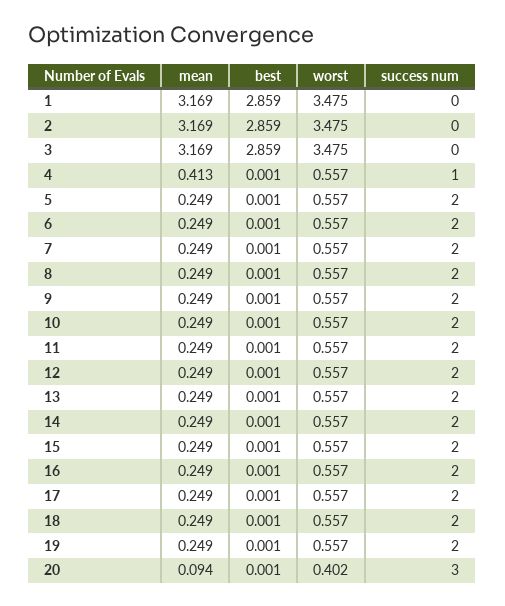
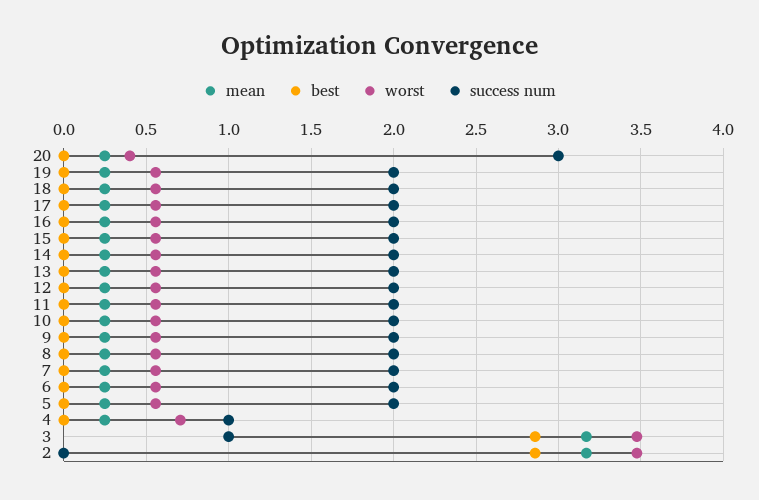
  {
    "mean": {
-     "1": 3.169,
      "2": 3.169,
      "3": 3.169,
-     "4": 0.413,
+     "4": 0.25,
      "5": 0.249,
      "6": 0.249,
      "7": 0.249,
      "8": 0.249,
      "9": 0.249,
      "10": 0.249,
      "11": 0.249,
      "12": 0.249,
      "13": 0.249,
      "14": 0.249,
      "15": 0.249,
      "16": 0.249,
      "17": 0.249,
      "18": 0.249,
      "19": 0.249,
-     "20": 0.094
+     "20": 0.25
    },
    "best": {
-     "1": 2.859,
      "2": 2.859,
      "3": 2.859,
      "4": 0.001,
      "5": 0.001,
      "6": 0.001,
      "7": 0.001,
      "8": 0.001,
      "9": 0.001,
      "10": 0.001,
      "11": 0.001,
      "12": 0.001,
      "13": 0.001,
      "14": 0.001,
      "15": 0.001,
      "16": 0.001,
      "17": 0.001,
      "18": 0.001,
      "19": 0.001,
      "20": 0.001
    },
    "worst": {
-     "1": 3.475,
      "2": 3.475,
      "3": 3.475,
-     "4": 0.557,
+     "4": 0.7,
      "5": 0.557,
      "6": 0.557,
      "7": 0.557,
      "8": 0.557,
      "9": 0.557,
      "10": 0.557,
      "11": 0.557,
      "12": 0.557,
      "13": 0.557,
      "14": 0.557,
      "15": 0.557,
      "16": 0.557,
      "17": 0.557,
      "18": 0.557,
      "19": 0.557,
      "20": 0.402
    },
    "success num": {
-     "1": 0,
      "2": 0,
-     "3": 0,
+     "3": 1,
      "4": 1,
      "5": 2,
      "6": 2,
      "7": 2,
      "8": 2,
      "9": 2,
      "10": 2,
      "11": 2,
      "12": 2,
      "13": 2,
      "14": 2,
      "15": 2,
      "16": 2,
      "17": 2,
      "18": 2,
      "19": 2,
      "20": 3
    }
  }

